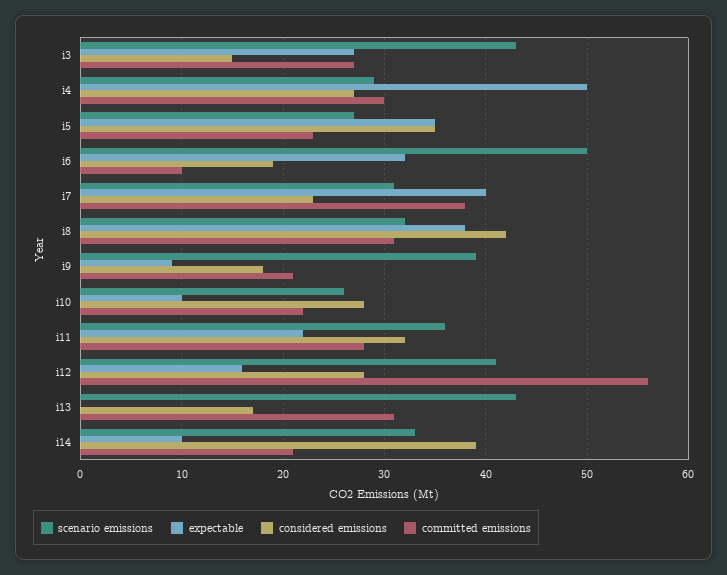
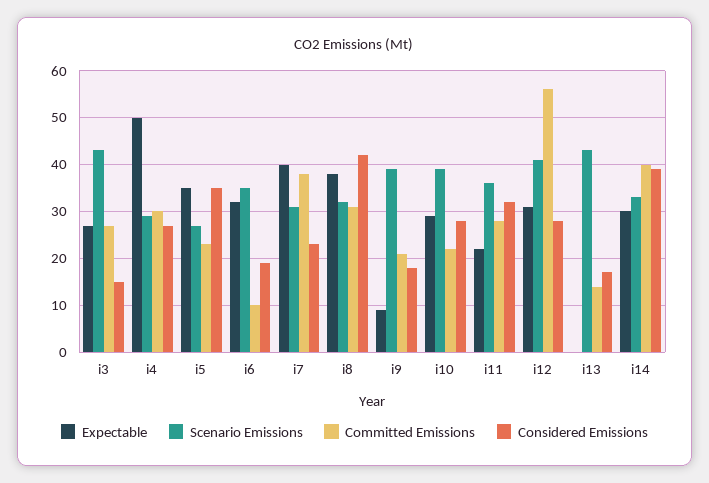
  {
    "scenario emissions": {
      "i3": 43,
      "i4": 29,
      "i5": 27,
-     "i6": 50,
+     "i6": 35,
      "i7": 31,
      "i8": 32,
      "i9": 39,
-     "i10": 26,
+     "i10": 40,
      "i11": 36,
      "i12": 41,
      "i13": 43,
      "i14": 33
    },
    "expectable": {
      "i3": 27,
      "i4": 50,
      "i5": 35,
      "i6": 32,
      "i7": 40,
      "i8": 38,
      "i9": 9,
-     "i10": 10,
+     "i10": 30,
      "i11": 22,
-     "i12": 16,
+     "i12": 30,
      "i13": 0,
-     "i14": 10
+     "i14": 30
    },
    "considered emissions": {
      "i3": 15,
      "i4": 27,
      "i5": 35,
      "i6": 19,
      "i7": 23,
      "i8": 42,
      "i9": 18,
      "i10": 28,
      "i11": 32,
      "i12": 28,
      "i13": 17,
      "i14": 39
    },
    "committed emissions": {
      "i3": 27,
      "i4": 30,
      "i5": 23,
      "i6": 10,
      "i7": 38,
      "i8": 31,
      "i9": 21,
      "i10": 22,
      "i11": 28,
      "i12": 56,
-     "i13": 31,
+     "i13": 15,
-     "i14": 21
+     "i14": 40
    }
  }

